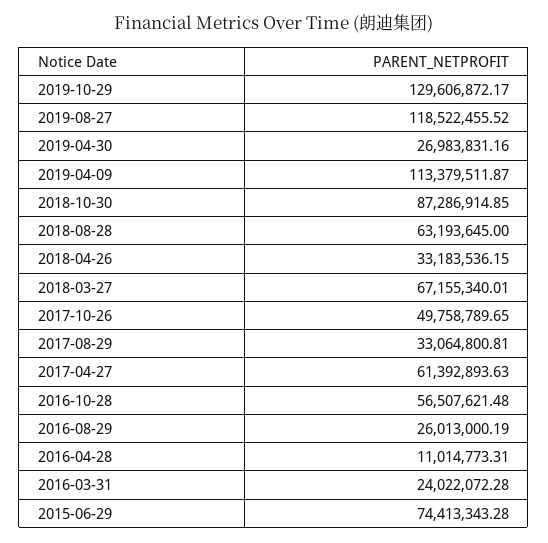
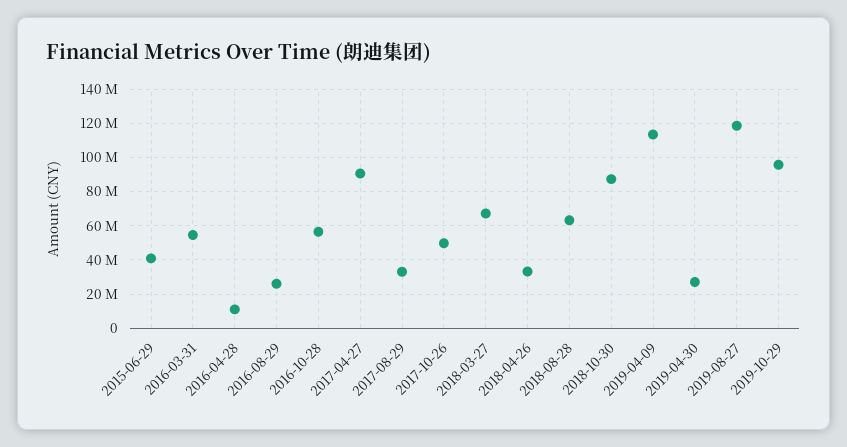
  {
-   "2019-10-29": 129606872.17,
+   "2019-10-29": 95000000,
    "2019-08-27": 118522455.52,
    "2019-04-30": 26983831.16,
    "2019-04-09": 113379511.87,
    "2018-10-30": 87286914.85,
    "2018-08-28": 63193645,
    "2018-04-26": 33183536.15,
    "2018-03-27": 67155340.01,
    "2017-10-26": 49758789.65,
    "2017-08-29": 33064800.81,
-   "2017-04-27": 61392893.63,
+   "2017-04-27": 90000000,
    "2016-10-28": 56507621.48,
    "2016-08-29": 26013000.19,
    "2016-04-28": 11014773.31,
-   "2016-03-31": 24022072.28,
+   "2016-03-31": 55000000,
-   "2015-06-29": 74413343.28
+   "2015-06-29": 40000000
  }

